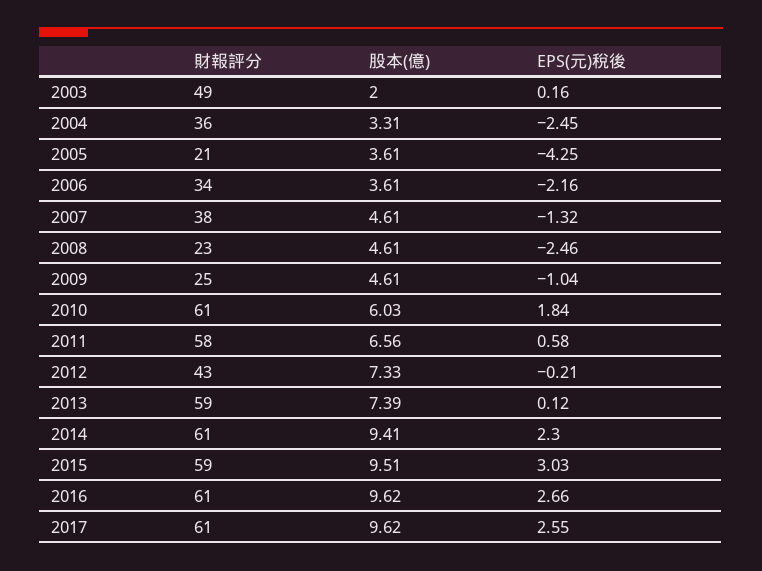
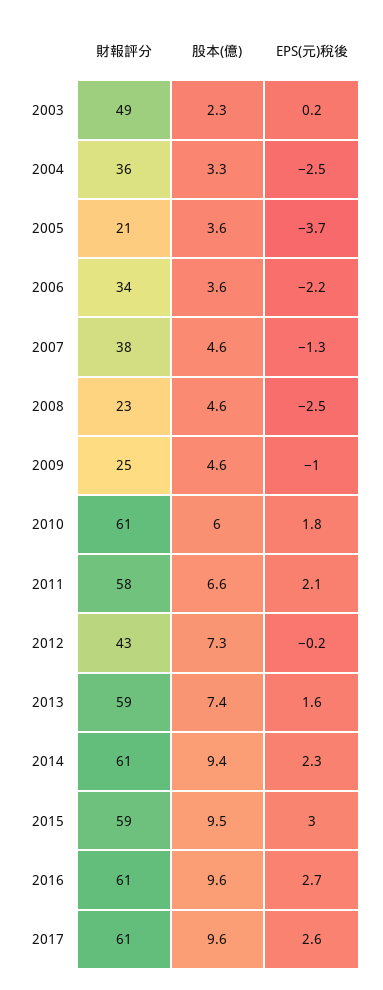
  {
    "財報評分": {
      "2003": 49,
      "2004": 36,
      "2005": 21,
      "2006": 34,
      "2007": 38,
      "2008": 23,
      "2009": 25,
      "2010": 61,
      "2011": 58,
      "2012": 43,
      "2013": 59,
      "2014": 61,
      "2015": 59,
      "2016": 61,
      "2017": 61
    },
    "股本(億)": {
-     "2003": 2,
+     "2003": 2.3,
      "2004": 3.31,
      "2005": 3.61,
      "2006": 3.61,
      "2007": 4.61,
      "2008": 4.61,
      "2009": 4.61,
      "2010": 6.03,
      "2011": 6.56,
      "2012": 7.33,
      "2013": 7.39,
      "2014": 9.41,
      "2015": 9.51,
      "2016": 9.62,
      "2017": 9.62
    },
    "EPS(元)稅後": {
      "2003": 0.16,
      "2004": -2.45,
-     "2005": -4.25,
+     "2005": -3.7,
      "2006": -2.16,
      "2007": -1.32,
      "2008": -2.46,
      "2009": -1.04,
      "2010": 1.84,
-     "2011": 0.58,
+     "2011": 2.1,
      "2012": -0.21,
-     "2013": 0.12,
+     "2013": 1.6,
      "2014": 2.3,
      "2015": 3.03,
      "2016": 2.66,
      "2017": 2.55
    }
  }

